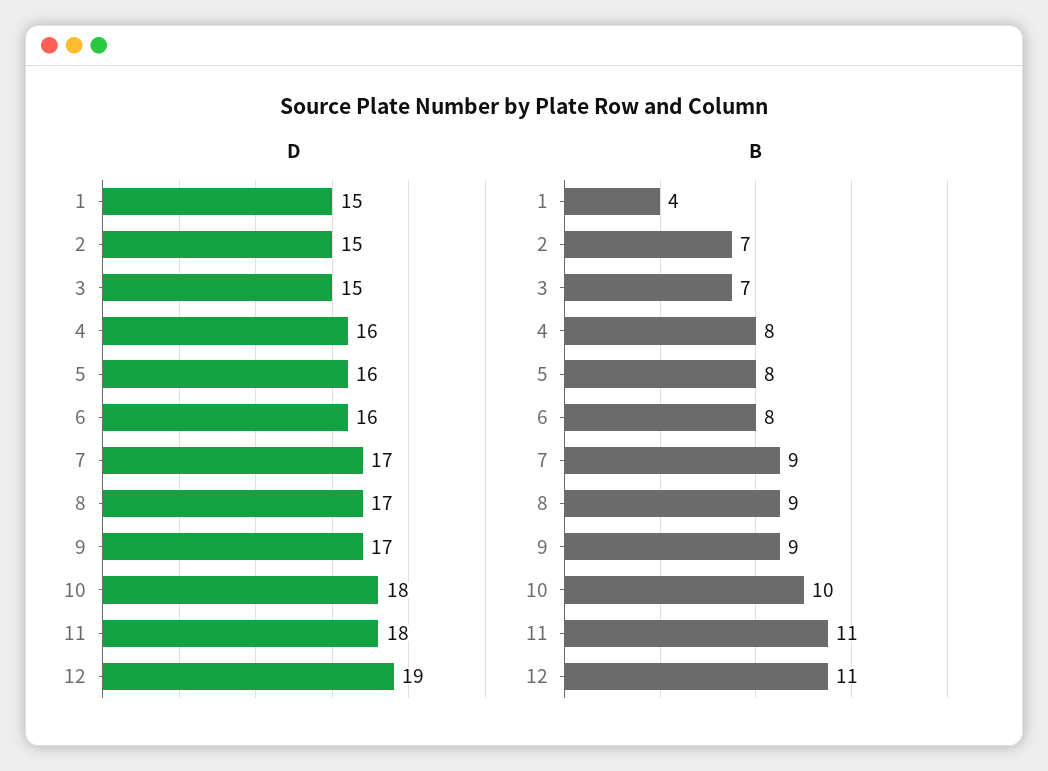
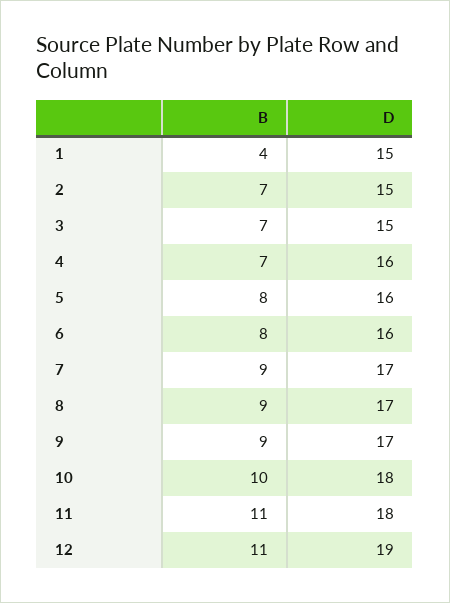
  {
    "D": {
      "1": 15,
      "2": 15,
      "3": 15,
      "4": 16,
      "5": 16,
      "6": 16,
      "7": 17,
      "8": 17,
      "9": 17,
      "10": 18,
      "11": 18,
      "12": 19
    },
    "B": {
      "1": 4,
      "2": 7,
      "3": 7,
-     "4": 8,
+     "4": 7,
      "5": 8,
      "6": 8,
      "7": 9,
      "8": 9,
      "9": 9,
      "10": 10,
      "11": 11,
      "12": 11
    }
  }

